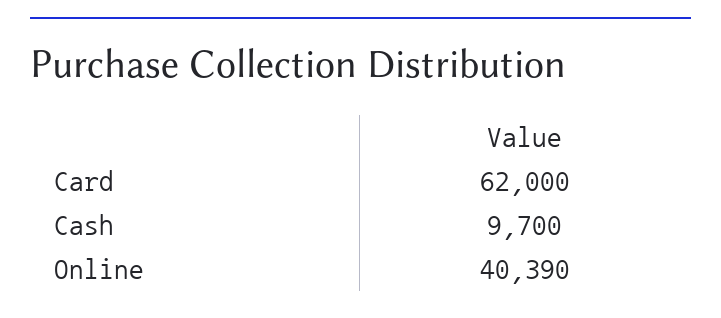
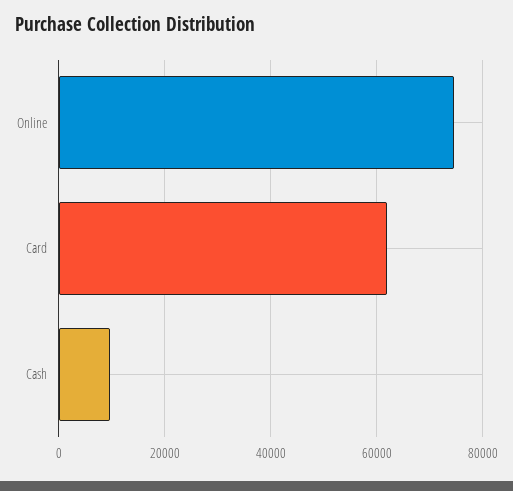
  {
    "Card": 62000,
    "Cash": 9700,
-   "Online": 40390
+   "Online": 74000
  }

